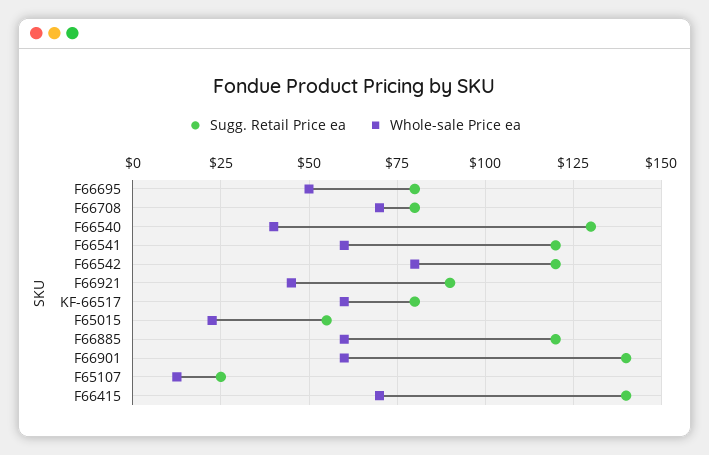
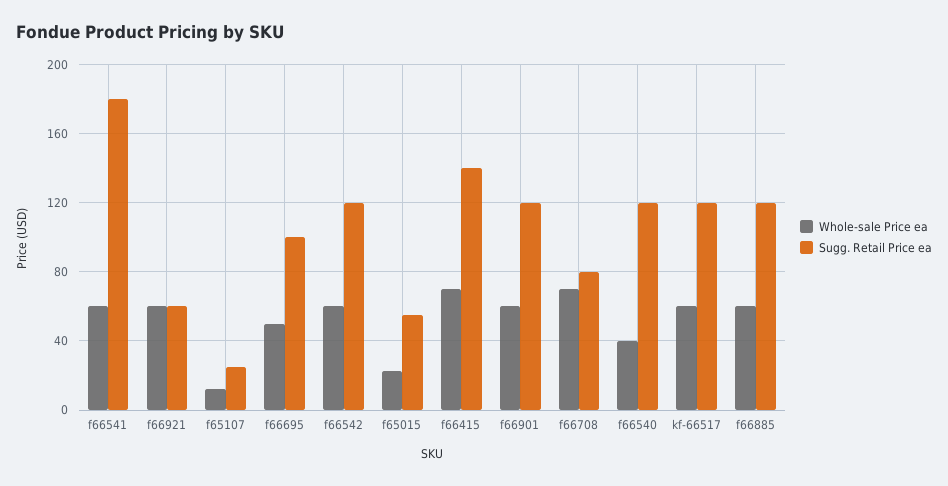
  {
    "Sugg. Retail Price ea": {
-     "F66695": 80,
+     "F66695": 100,
      "F66708": 80,
-     "F66540": 130,
+     "F66540": 120,
-     "F66541": 120,
+     "F66541": 180,
      "F66542": 120,
-     "F66921": 90,
+     "F66921": 60,
-     "KF-66517": 80,
+     "KF-66517": 120,
      "F65015": 55,
      "F66885": 120,
-     "F66901": 140,
+     "F66901": 120,
      "F65107": 25,
      "F66415": 140
    },
    "Whole-sale Price ea": {
      "F66695": 50,
      "F66708": 70,
      "F66540": 40,
      "F66541": 60,
-     "F66542": 80,
+     "F66542": 60,
-     "F66921": 45,
+     "F66921": 60,
      "KF-66517": 60,
      "F65015": 22.5,
      "F66885": 60,
      "F66901": 60,
      "F65107": 12.5,
      "F66415": 70
    }
  }

